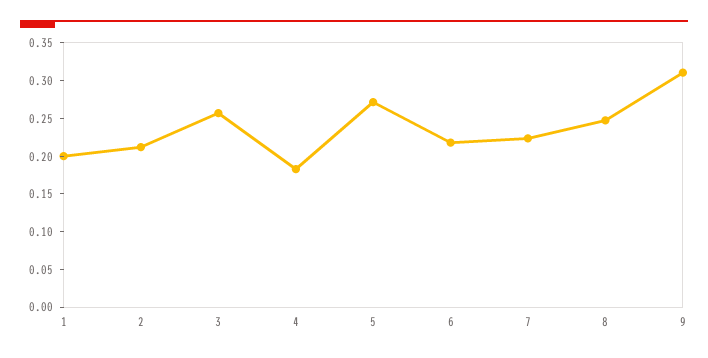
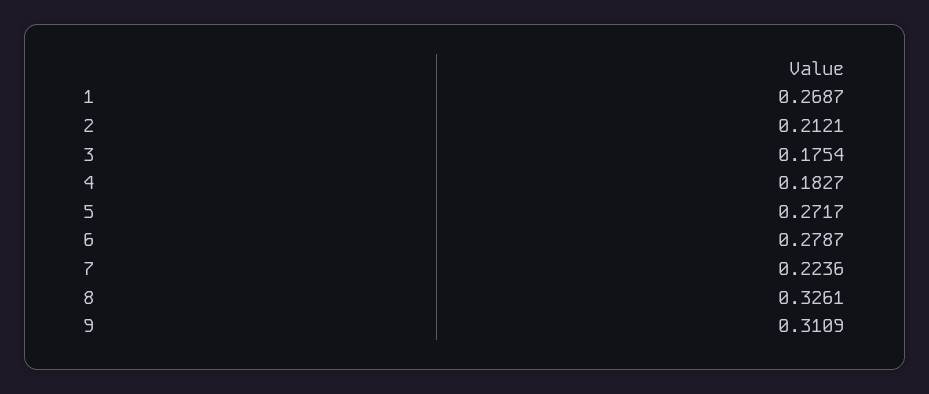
  {
-   "1": 0.2,
+   "1": 0.2687,
    "2": 0.2121,
-   "3": 0.25,
+   "3": 0.1754,
    "4": 0.1827,
    "5": 0.2717,
-   "6": 0.225,
+   "6": 0.2787,
    "7": 0.2236,
-   "8": 0.25,
+   "8": 0.3261,
    "9": 0.3109
  }

